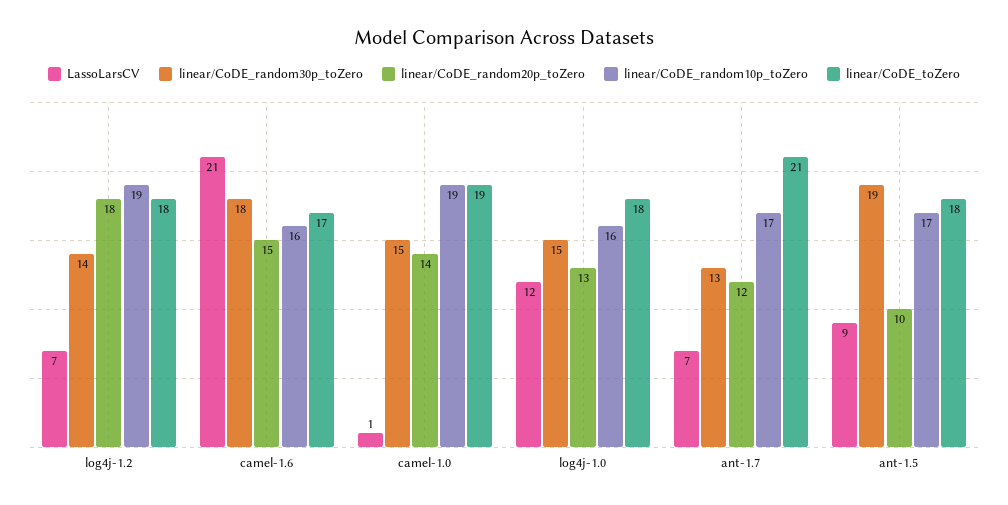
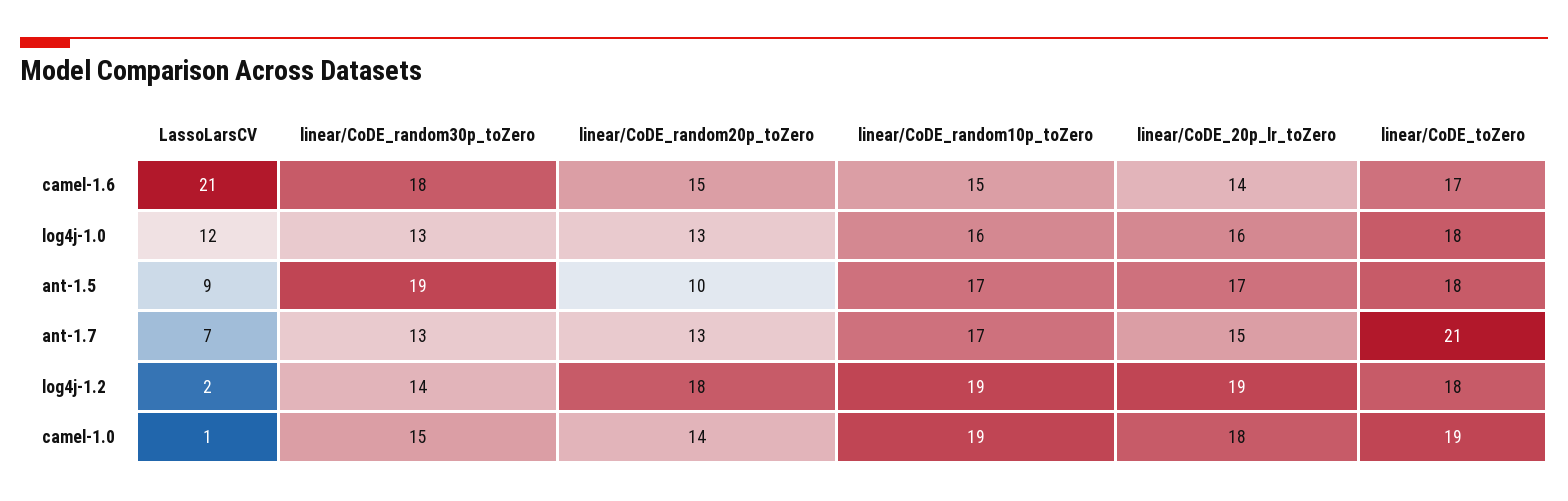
  {
    "LassoLarsCV": {
-     "log4j-1.2": 7,
+     "log4j-1.2": 2,
      "camel-1.6": 21,
      "camel-1.0": 1,
      "log4j-1.0": 12,
      "ant-1.7": 7,
      "ant-1.5": 9
    },
    "linear/CoDE_random30p_toZero": {
      "log4j-1.2": 14,
      "camel-1.6": 18,
      "camel-1.0": 15,
-     "log4j-1.0": 15,
+     "log4j-1.0": 13,
      "ant-1.7": 13,
      "ant-1.5": 19
    },
    "linear/CoDE_random20p_toZero": {
      "log4j-1.2": 18,
      "camel-1.6": 15,
      "camel-1.0": 14,
      "log4j-1.0": 13,
-     "ant-1.7": 12,
+     "ant-1.7": 13,
      "ant-1.5": 10
    },
    "linear/CoDE_random10p_toZero": {
      "log4j-1.2": 19,
-     "camel-1.6": 16,
+     "camel-1.6": 15,
      "camel-1.0": 19,
      "log4j-1.0": 16,
      "ant-1.7": 17,
      "ant-1.5": 17
    },
    "linear/CoDE_toZero": {
      "log4j-1.2": 18,
      "camel-1.6": 17,
      "camel-1.0": 19,
      "log4j-1.0": 18,
      "ant-1.7": 21,
      "ant-1.5": 18
-   }
+   },
+   "linear/CoDE_20p_lr_toZero": {
+     "camel-1.6": 14,
+     "log4j-1.0": 16,
+     "ant-1.5": 17,
+     "ant-1.7": 15,
+     "log4j-1.2": 19,
+     "camel-1.0": 18
+   }
  }

